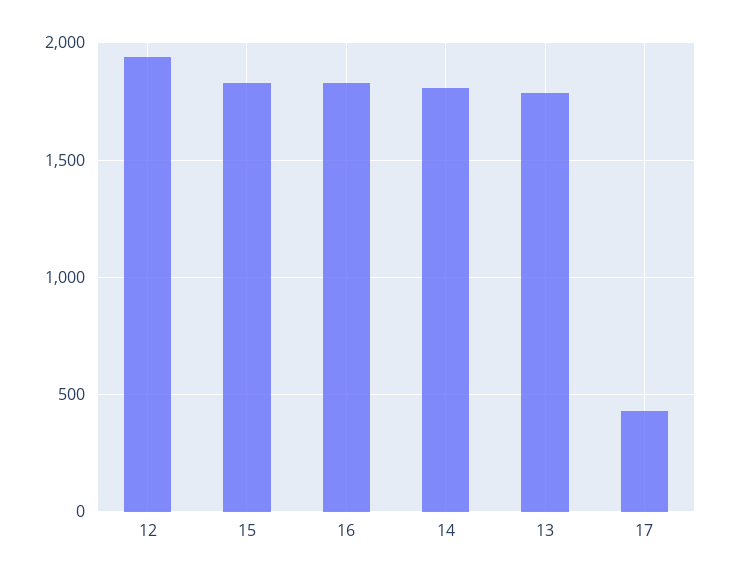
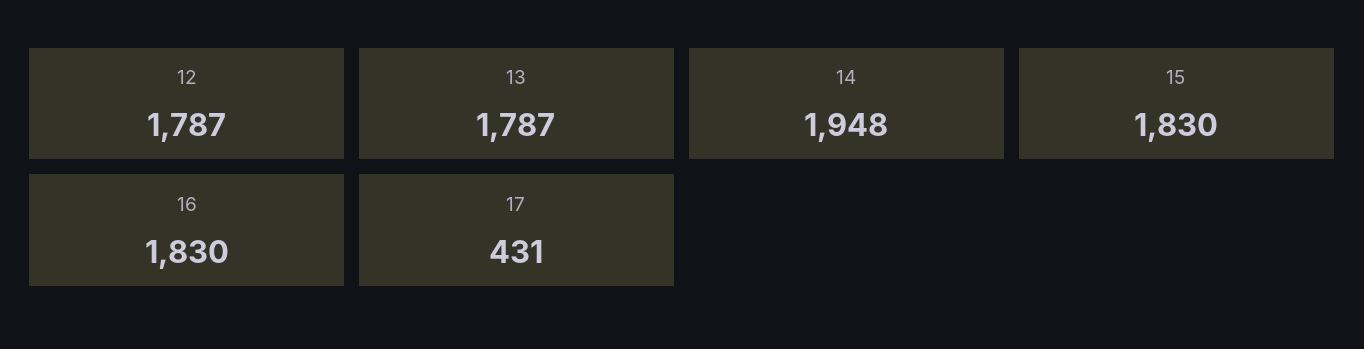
  {
-   "12": 1950,
+   "12": 1787,
    "15": 1830,
    "16": 1830,
-   "14": 1800,
+   "14": 1948,
    "13": 1787,
    "17": 431
  }

